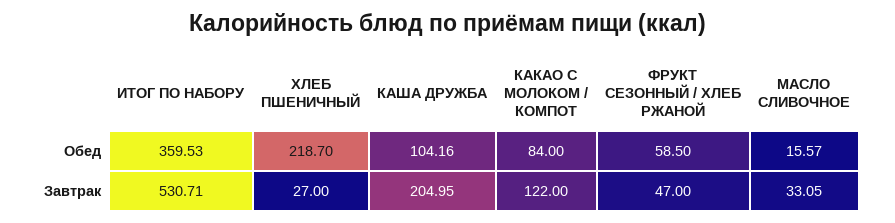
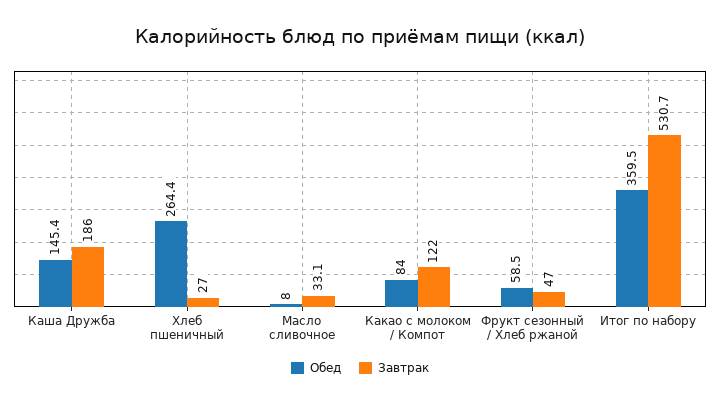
  {
    "Обед": {
      "ИТОГ ПО НАБОРУ": 359.53,
-     "ХЛЕБ ПШЕНИЧНЫЙ": 218.7,
+     "ХЛЕБ ПШЕНИЧНЫЙ": 264.4,
-     "КАША ДРУЖБА": 104.16,
+     "КАША ДРУЖБА": 145.4,
      "КАКАО С МОЛОКОМ / КОМПОТ": 84,
      "ФРУКТ СЕЗОННЫЙ / ХЛЕБ РЖАНОЙ": 58.5,
-     "МАСЛО СЛИВОЧНОЕ": 15.57
+     "МАСЛО СЛИВОЧНОЕ": 8
    },
    "Завтрак": {
      "ИТОГ ПО НАБОРУ": 530.71,
      "ХЛЕБ ПШЕНИЧНЫЙ": 27,
-     "КАША ДРУЖБА": 204.95,
+     "КАША ДРУЖБА": 186,
      "КАКАО С МОЛОКОМ / КОМПОТ": 122,
      "ФРУКТ СЕЗОННЫЙ / ХЛЕБ РЖАНОЙ": 47,
      "МАСЛО СЛИВОЧНОЕ": 33.05
    }
  }

